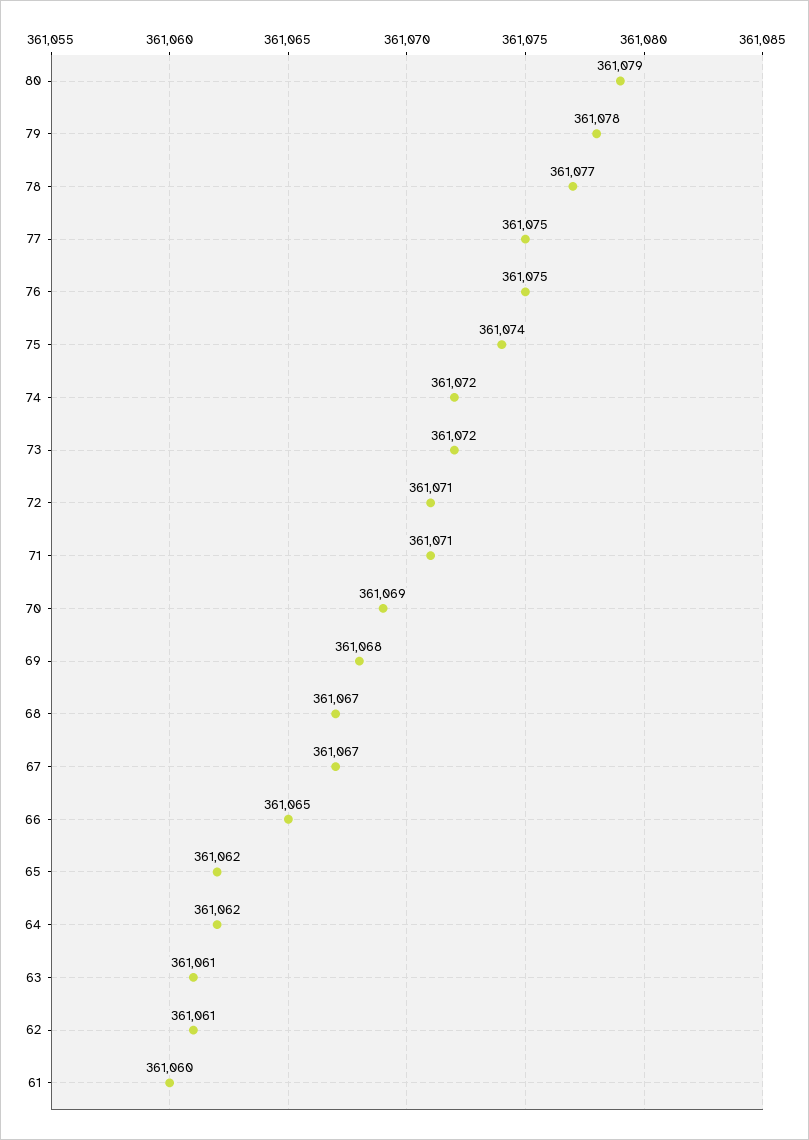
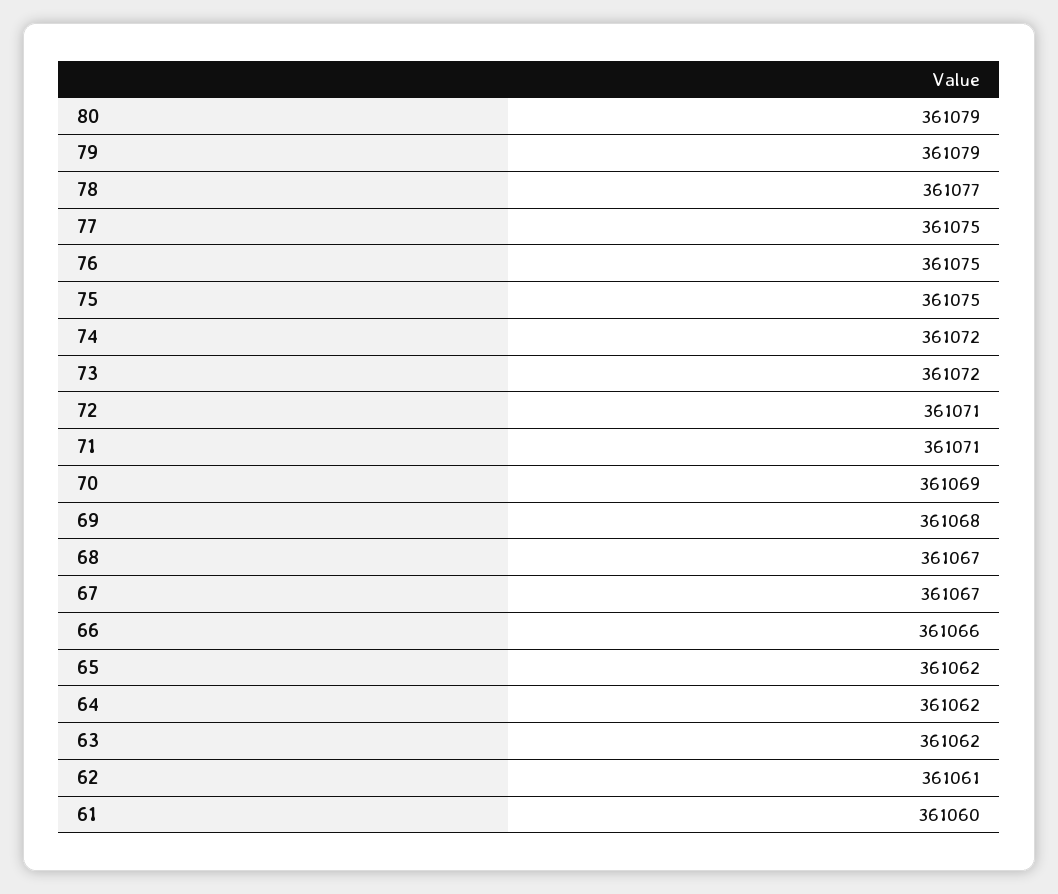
  {
    "80": 361079,
-   "79": 361078,
+   "79": 361079,
    "78": 361077,
    "77": 361075,
    "76": 361075,
-   "75": 361074,
+   "75": 361075,
    "74": 361072,
    "73": 361072,
    "72": 361071,
    "71": 361071,
    "70": 361069,
    "69": 361068,
    "68": 361067,
    "67": 361067,
-   "66": 361065,
+   "66": 361066,
    "65": 361062,
    "64": 361062,
-   "63": 361061,
+   "63": 361062,
    "62": 361061,
    "61": 361060
  }

